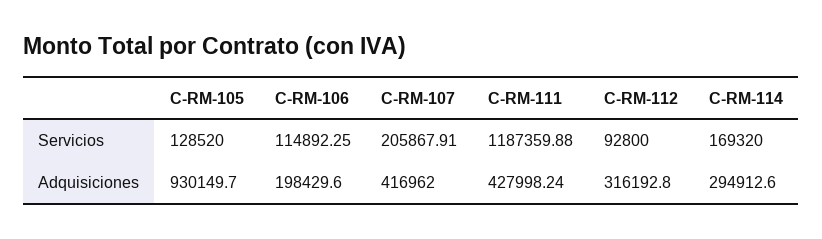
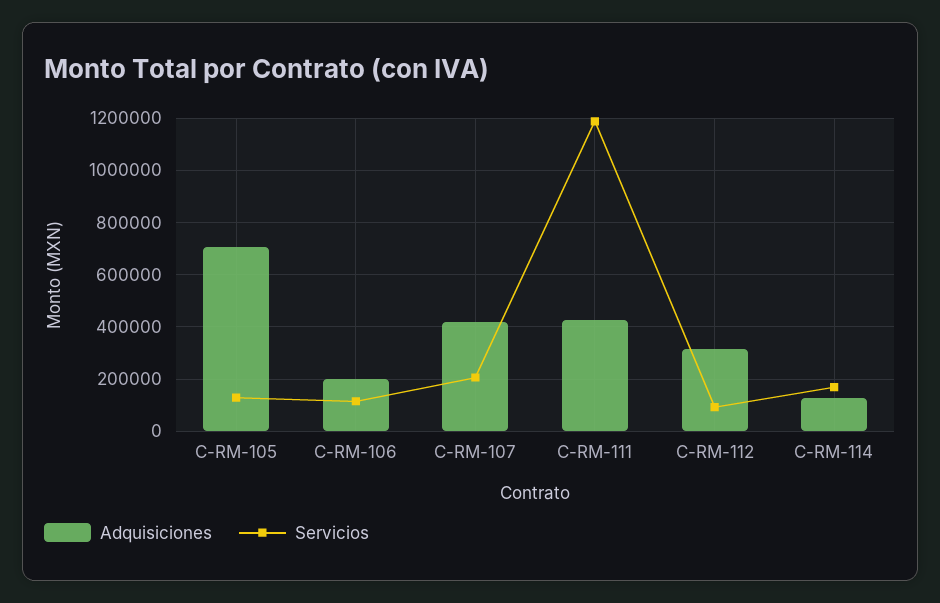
  {
    "Servicios": {
      "C-RM-105": 128520,
      "C-RM-106": 114892.25,
      "C-RM-107": 205867.91,
      "C-RM-111": 1187359.88,
      "C-RM-112": 92800,
      "C-RM-114": 169320
    },
    "Adquisiciones": {
-     "C-RM-105": 930149.7,
+     "C-RM-105": 700000,
      "C-RM-106": 198429.6,
      "C-RM-107": 416962,
      "C-RM-111": 427998.24,
      "C-RM-112": 316192.8,
-     "C-RM-114": 294912.6
+     "C-RM-114": 125000
    }
  }

